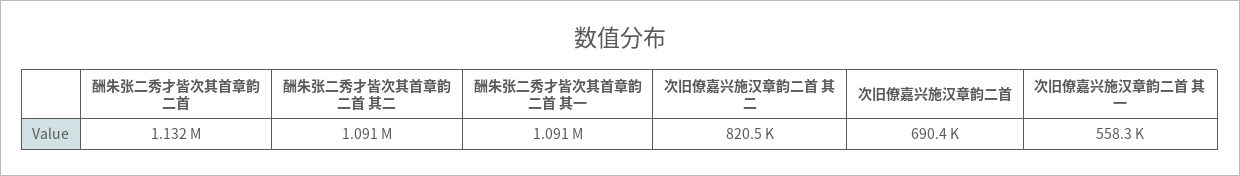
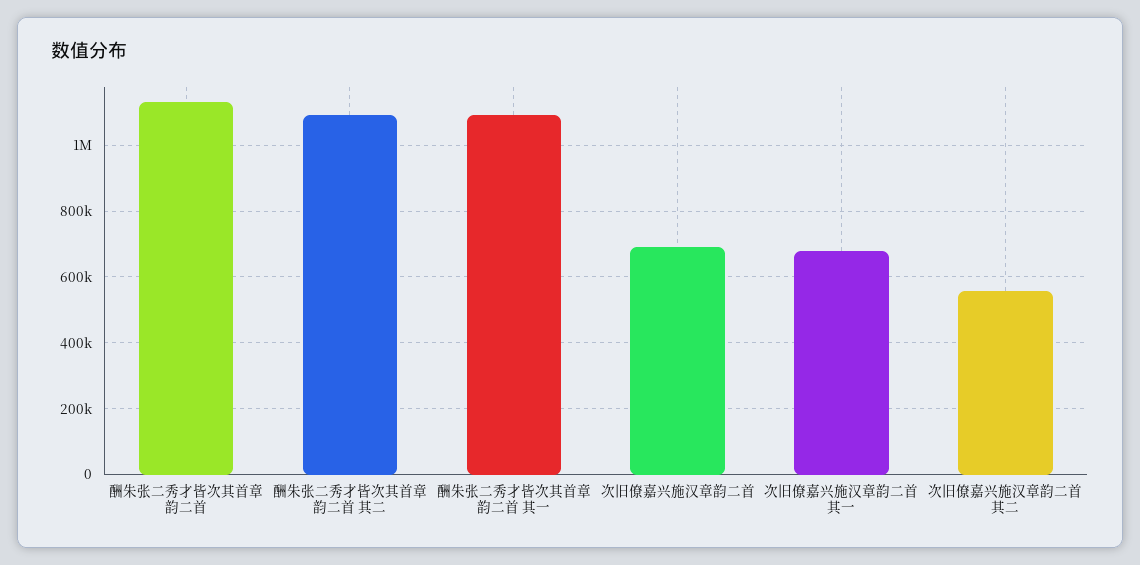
  {
    "酬朱张二秀才皆次其首章韵二首": 1132000,
    "酬朱张二秀才皆次其首章韵二首 其二": 1091000,
    "酬朱张二秀才皆次其首章韵二首 其一": 1091000,
-   "次旧僚嘉兴施汉章韵二首 其二": 820500,
+   "次旧僚嘉兴施汉章韵二首 其二": 560000,
    "次旧僚嘉兴施汉章韵二首": 690400,
-   "次旧僚嘉兴施汉章韵二首 其一": 558300
+   "次旧僚嘉兴施汉章韵二首 其一": 680000
  }

